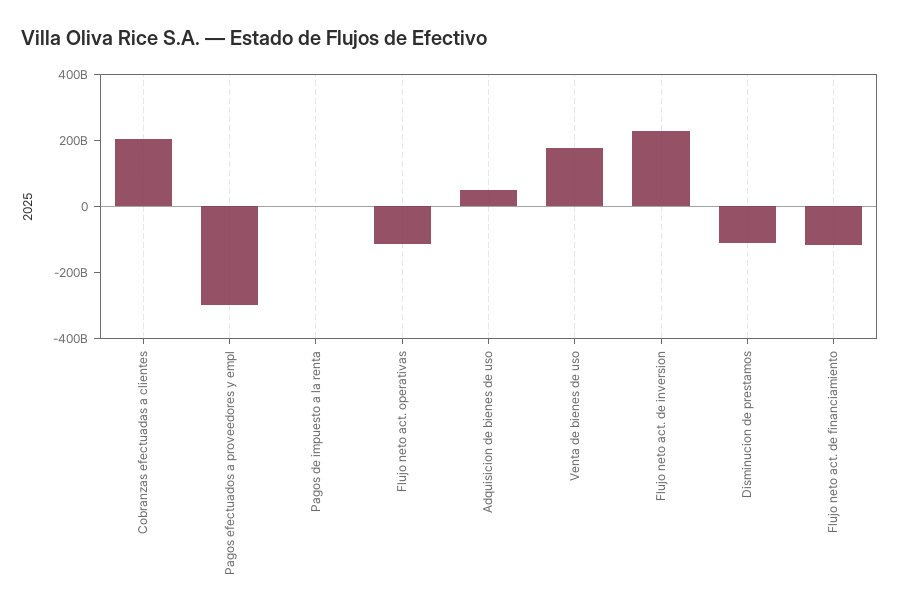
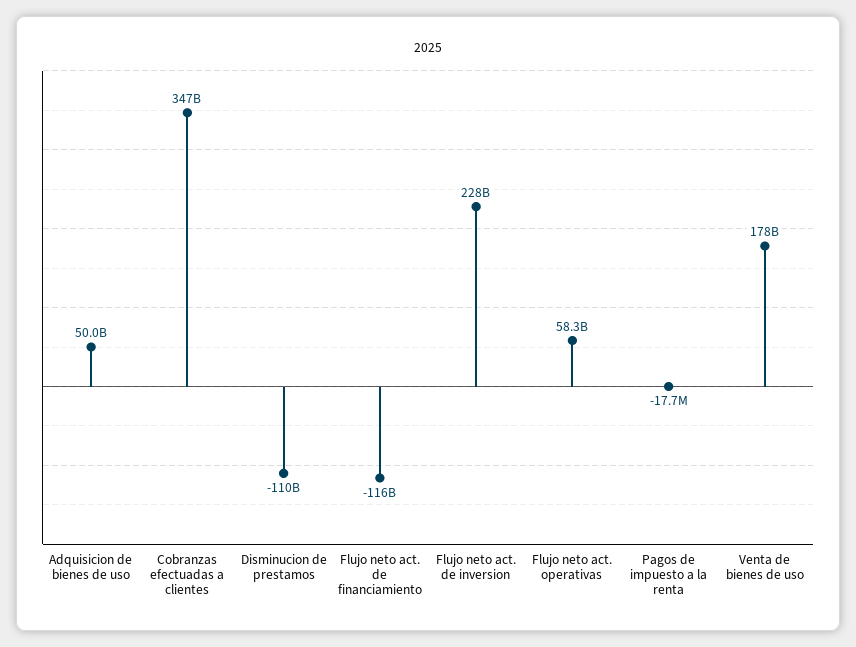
  {
-   "Cobranzas efectuadas a clientes": 200000000000,
+   "Cobranzas efectuadas a clientes": 347000000000,
-   "Pagos efectuados a proveedores y empl": -300000000000,
    "Pagos de impuesto a la renta": -17700000,
-   "Flujo neto act. operativas": -100000000000,
+   "Flujo neto act. operativas": 58300000000,
    "Adquisicion de bienes de uso": 50000000000,
    "Venta de bienes de uso": 178000000000,
    "Flujo neto act. de inversion": 228000000000,
    "Disminucion de prestamos": -110000000000,
    "Flujo neto act. de financiamiento": -116000000000
  }

